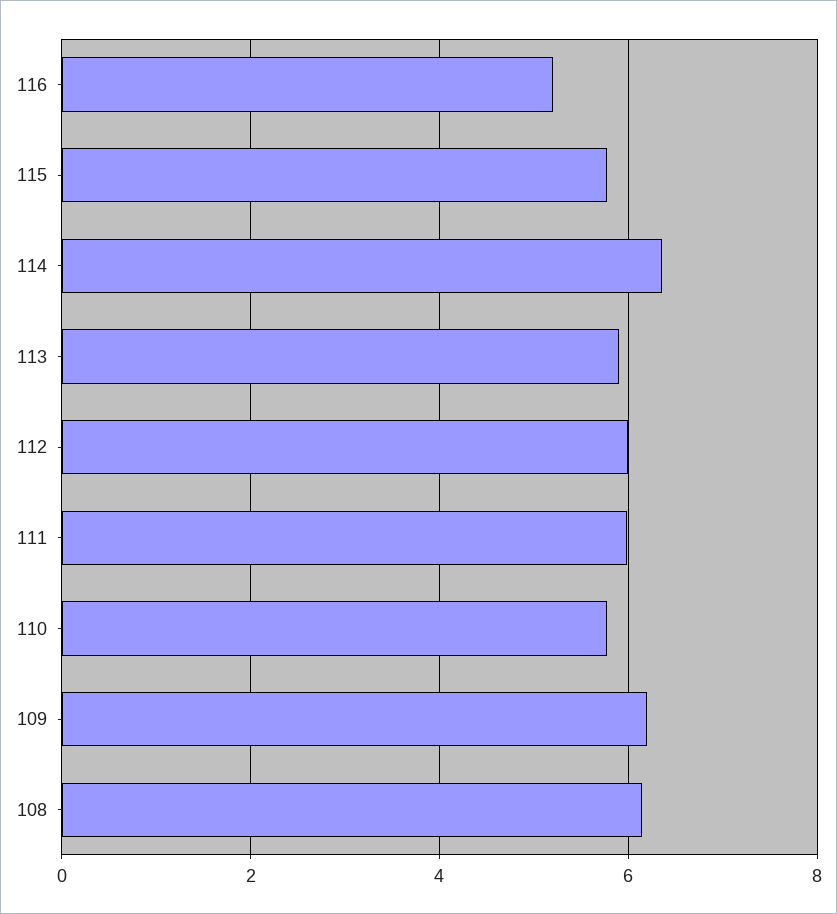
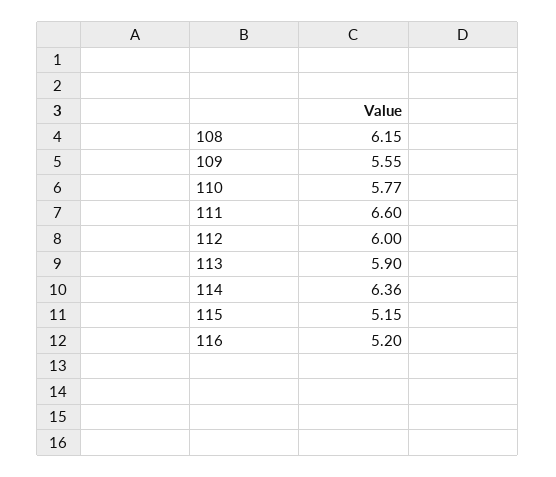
  {
    "116": 5.2,
-   "115": 5.8,
+   "115": 5.15,
    "114": 6.36,
    "113": 5.9,
    "112": 6,
-   "111": 6,
+   "111": 6.6,
    "110": 5.77,
-   "109": 6.2,
+   "109": 5.55,
    "108": 6.15
  }

